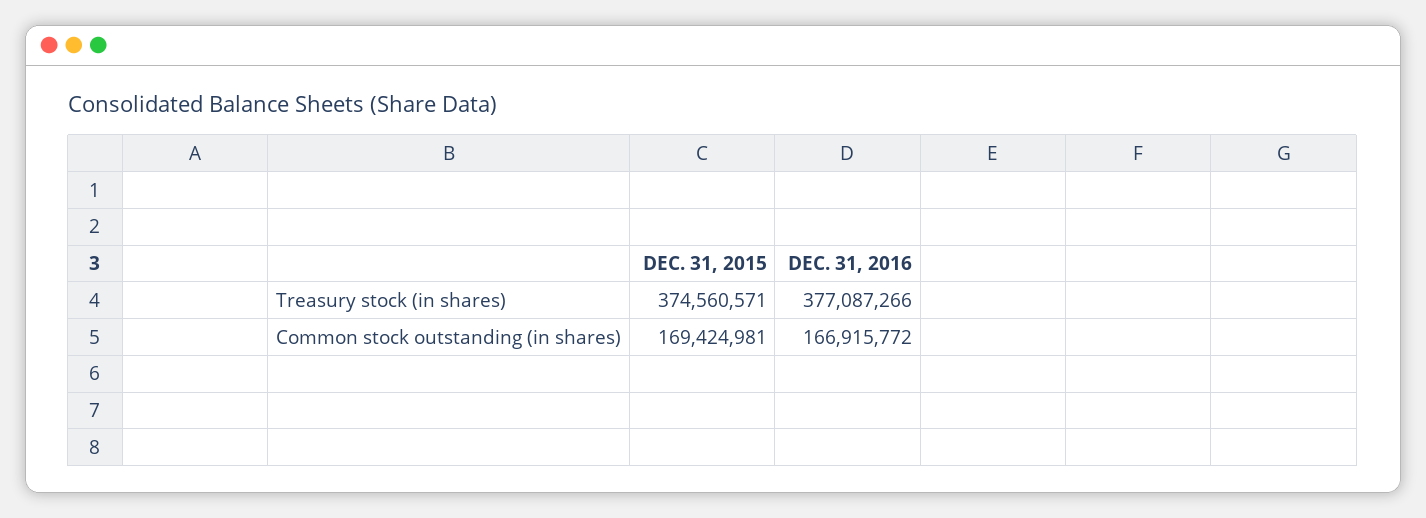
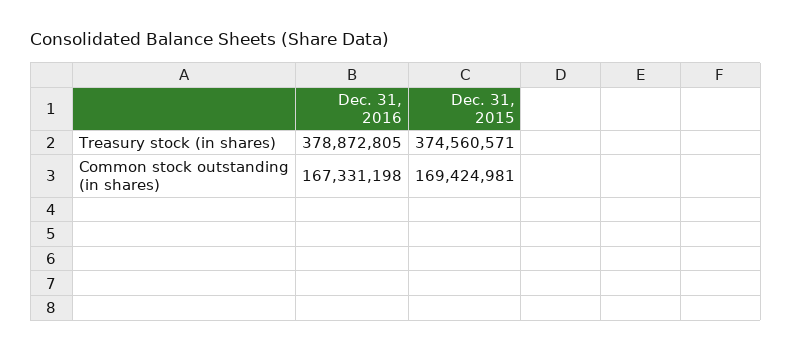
  {
    "DEC. 31, 2015": {
      "Treasury stock (in shares)": 374560571,
      "Common stock outstanding (in shares)": 169424981
    },
    "DEC. 31, 2016": {
-     "Treasury stock (in shares)": 377087266,
+     "Treasury stock (in shares)": 378872805,
-     "Common stock outstanding (in shares)": 166915772
+     "Common stock outstanding (in shares)": 167331198
    }
  }

